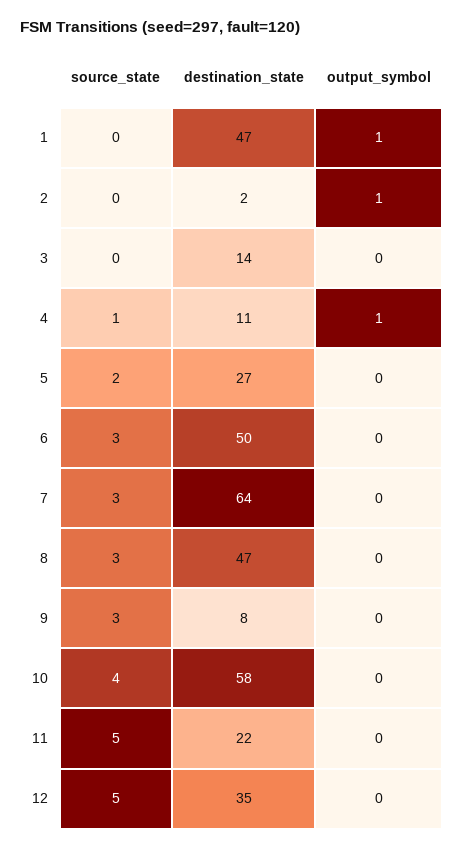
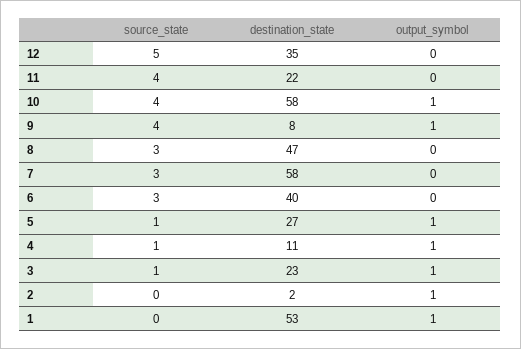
  {
    "source_state": {
      "1": 0,
      "2": 0,
-     "3": 0,
+     "3": 1,
      "4": 1,
-     "5": 2,
+     "5": 1,
      "6": 3,
      "7": 3,
      "8": 3,
-     "9": 3,
+     "9": 4,
      "10": 4,
-     "11": 5,
+     "11": 4,
      "12": 5
    },
    "destination_state": {
-     "1": 47,
+     "1": 53,
      "2": 2,
-     "3": 14,
+     "3": 23,
      "4": 11,
      "5": 27,
-     "6": 50,
+     "6": 40,
-     "7": 64,
+     "7": 58,
      "8": 47,
      "9": 8,
      "10": 58,
      "11": 22,
      "12": 35
    },
    "output_symbol": {
      "1": 1,
      "2": 1,
-     "3": 0,
+     "3": 1,
      "4": 1,
-     "5": 0,
+     "5": 1,
      "6": 0,
      "7": 0,
      "8": 0,
-     "9": 0,
+     "9": 1,
-     "10": 0,
+     "10": 1,
      "11": 0,
      "12": 0
    }
  }

